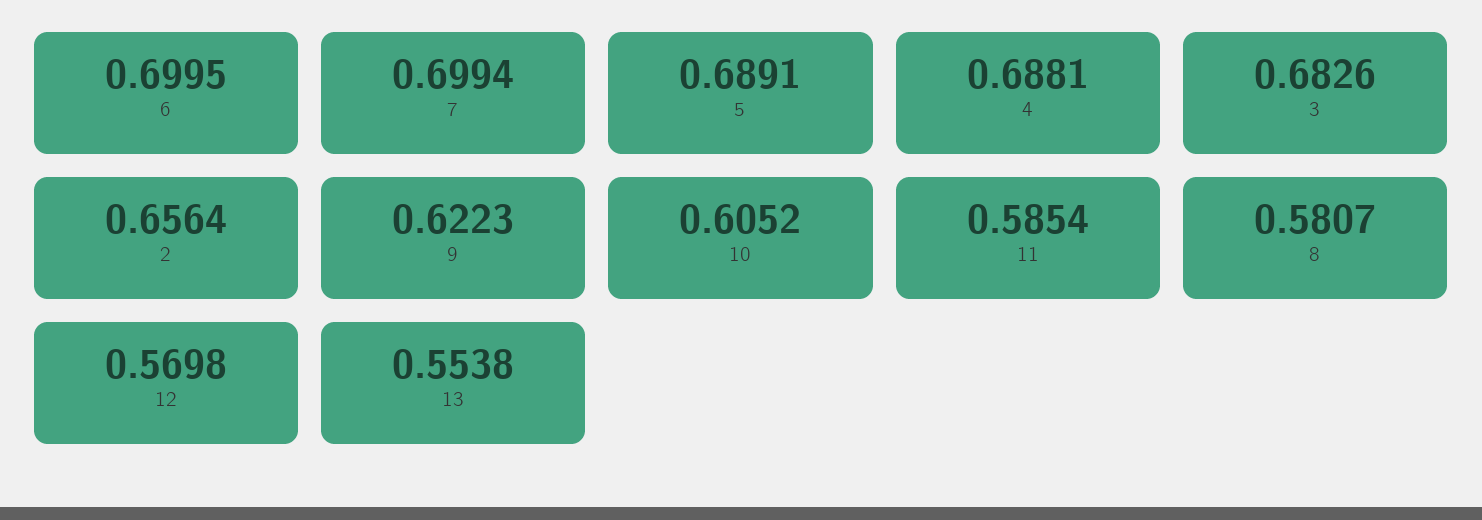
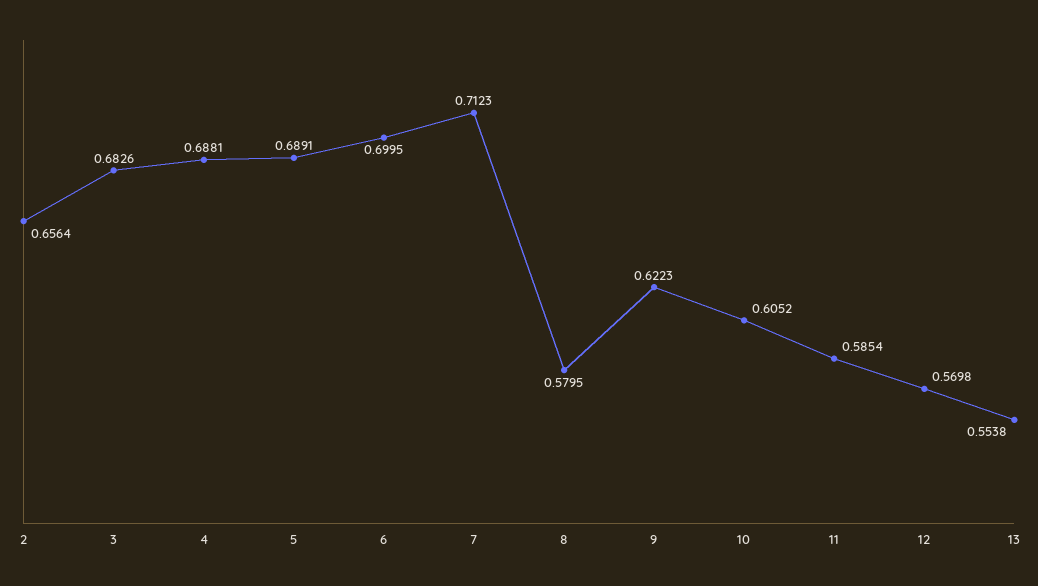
  {
    "6": 0.6995,
-   "7": 0.6994,
+   "7": 0.7123,
    "5": 0.6891,
    "4": 0.6881,
    "3": 0.6826,
    "2": 0.6564,
    "9": 0.6223,
    "10": 0.6052,
    "11": 0.5854,
-   "8": 0.5807,
+   "8": 0.5795,
    "12": 0.5698,
    "13": 0.5538
  }

